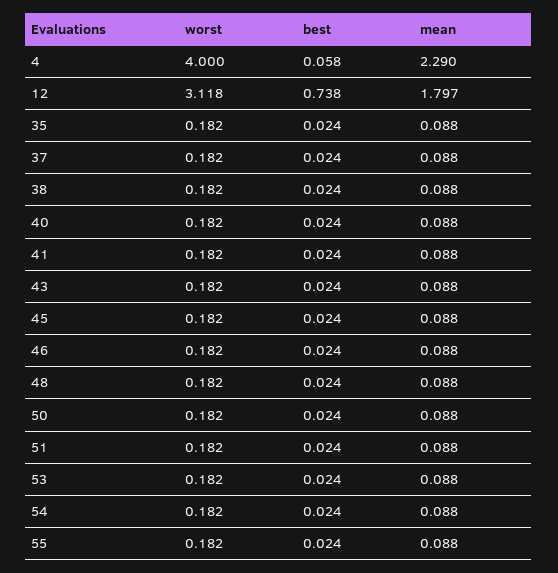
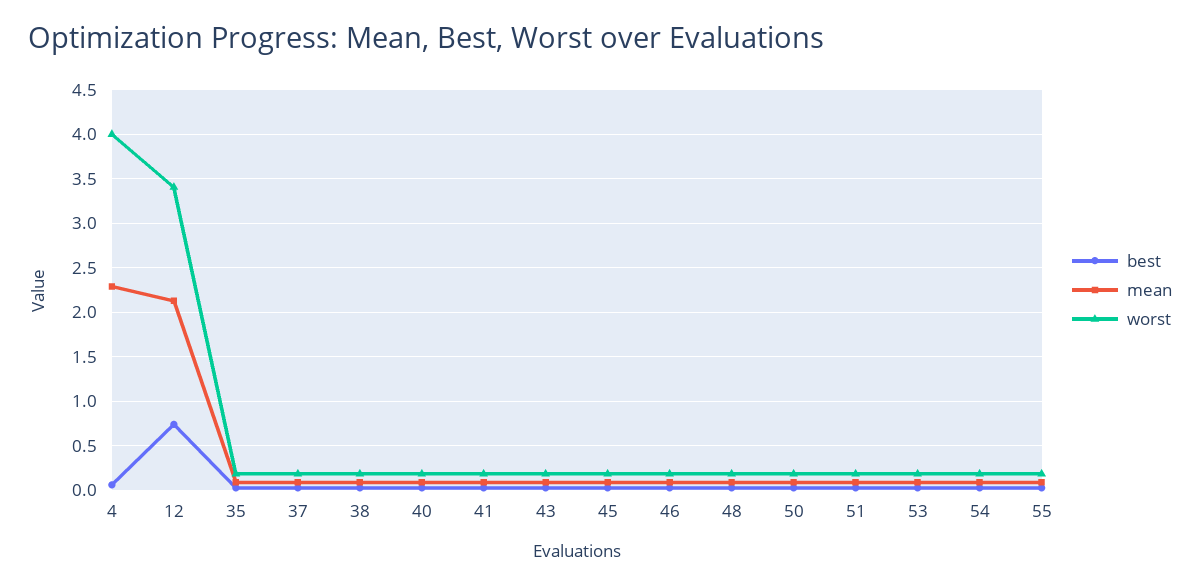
  {
    "worst": {
      "4": 4,
-     "12": 3.118,
+     "12": 3.4,
      "35": 0.182,
      "37": 0.182,
      "38": 0.182,
      "40": 0.182,
      "41": 0.182,
      "43": 0.182,
      "45": 0.182,
      "46": 0.182,
      "48": 0.182,
      "50": 0.182,
      "51": 0.182,
      "53": 0.182,
      "54": 0.182,
      "55": 0.182
    },
    "best": {
      "4": 0.058,
      "12": 0.738,
      "35": 0.024,
      "37": 0.024,
      "38": 0.024,
      "40": 0.024,
      "41": 0.024,
      "43": 0.024,
      "45": 0.024,
      "46": 0.024,
      "48": 0.024,
      "50": 0.024,
      "51": 0.024,
      "53": 0.024,
      "54": 0.024,
      "55": 0.024
    },
    "mean": {
      "4": 2.29,
-     "12": 1.797,
+     "12": 2.1,
      "35": 0.088,
      "37": 0.088,
      "38": 0.088,
      "40": 0.088,
      "41": 0.088,
      "43": 0.088,
      "45": 0.088,
      "46": 0.088,
      "48": 0.088,
      "50": 0.088,
      "51": 0.088,
      "53": 0.088,
      "54": 0.088,
      "55": 0.088
    }
  }

